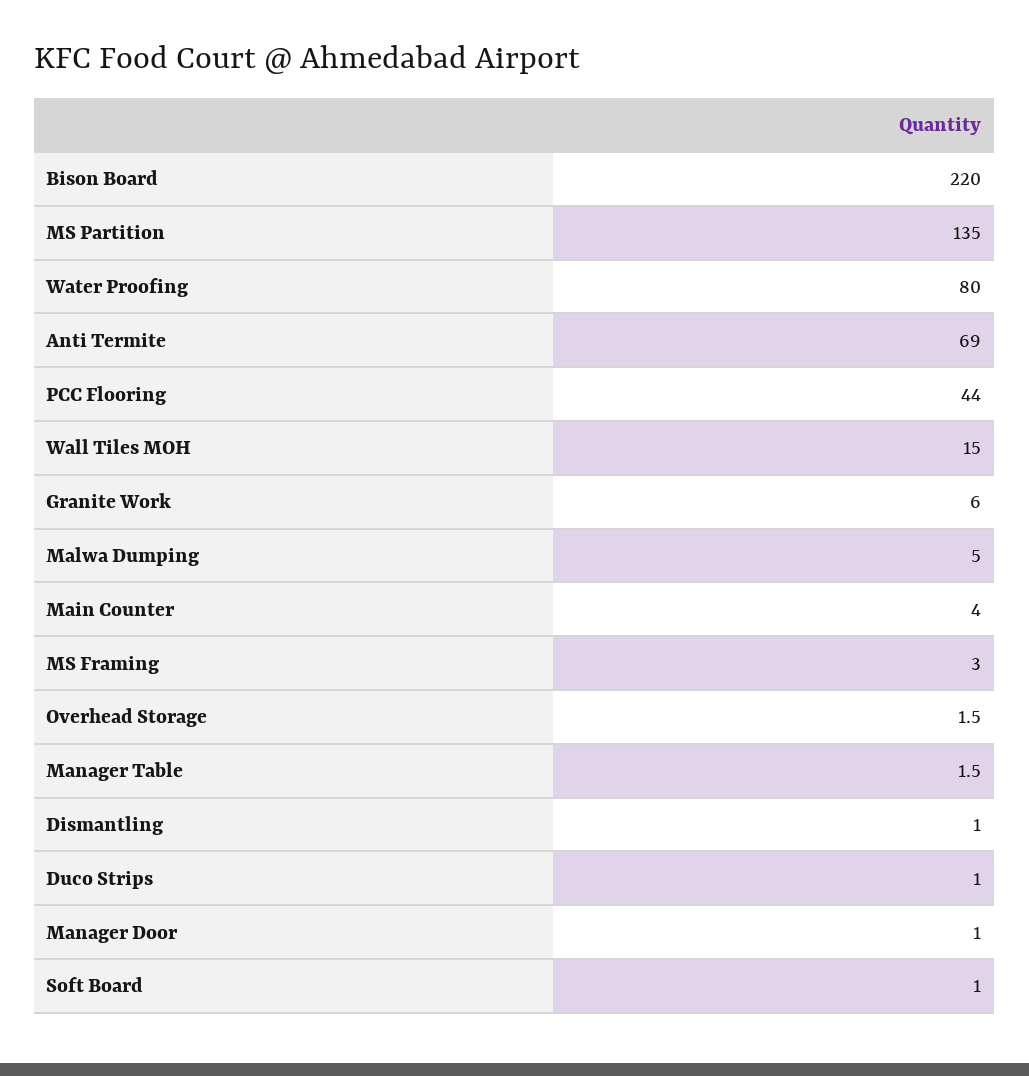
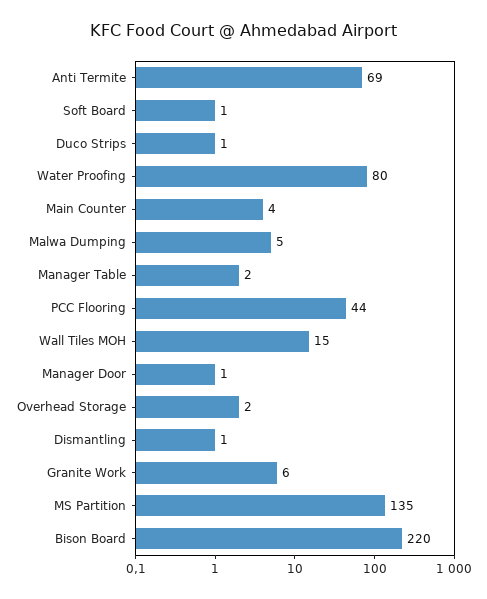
  {
    "Bison Board": 220,
    "MS Partition": 135,
    "Water Proofing": 80,
    "Anti Termite": 69,
    "PCC Flooring": 44,
    "Wall Tiles MOH": 15,
    "Granite Work": 6,
    "Malwa Dumping": 5,
    "Main Counter": 4,
-   "MS Framing": 3,
    "Overhead Storage": 1.5,
    "Manager Table": 1.5,
    "Dismantling": 1,
    "Duco Strips": 1,
    "Manager Door": 1,
    "Soft Board": 1
  }

